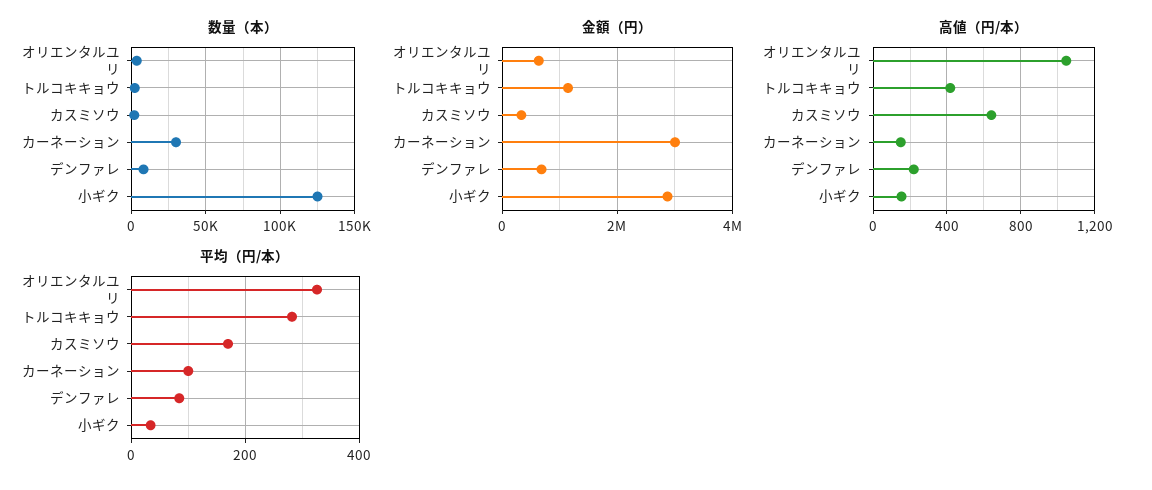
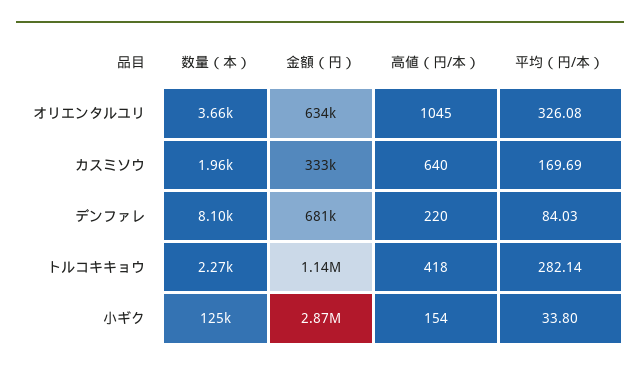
  {
    "数量（本）": {
      "オリエンタルユリ": 3660,
      "トルコキキョウ": 2270,
      "カスミソウ": 1960,
-     "カーネーション": 30000,
      "デンファレ": 8100,
      "小ギク": 125000
    },
    "金額（円）": {
      "オリエンタルユリ": 634000,
      "トルコキキョウ": 1140000,
      "カスミソウ": 333000,
-     "カーネーション": 3000000,
      "デンファレ": 681000,
      "小ギク": 2870000
    },
    "高値（円/本）": {
      "オリエンタルユリ": 1045,
      "トルコキキョウ": 418,
      "カスミソウ": 640,
-     "カーネーション": 150,
      "デンファレ": 220,
      "小ギク": 154
    },
    "平均（円/本）": {
      "オリエンタルユリ": 326.08,
      "トルコキキョウ": 282.14,
      "カスミソウ": 169.69,
-     "カーネーション": 100,
      "デンファレ": 84.03,
      "小ギク": 33.8
    }
  }

